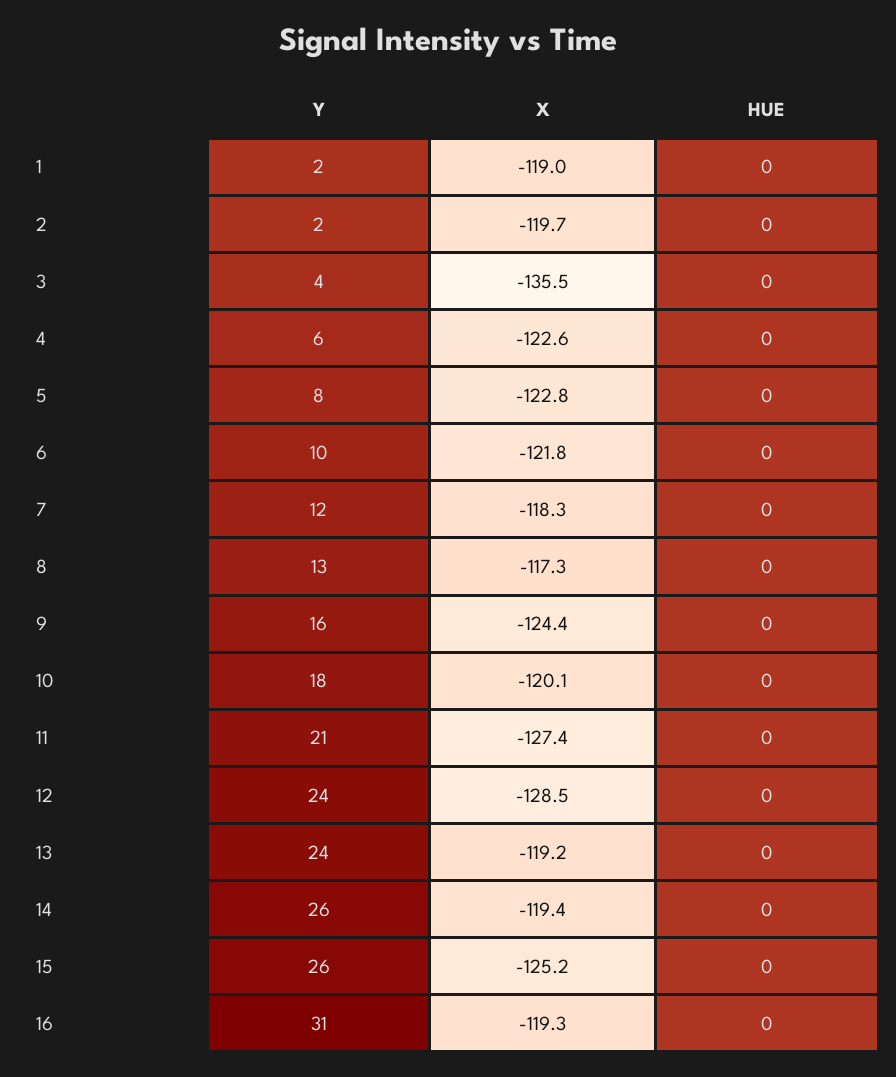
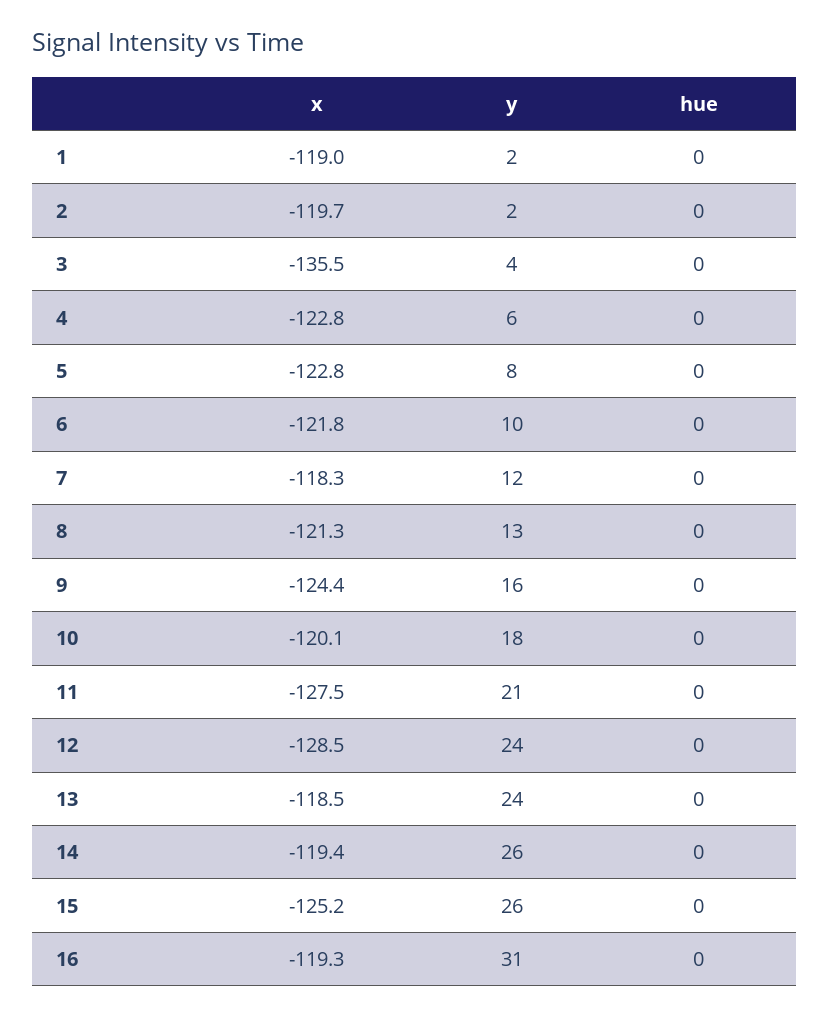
  {
    "Y": {
      "1": 2,
      "2": 2,
      "3": 4,
      "4": 6,
      "5": 8,
      "6": 10,
      "7": 12,
      "8": 13,
      "9": 16,
      "10": 18,
      "11": 21,
      "12": 24,
      "13": 24,
      "14": 26,
      "15": 26,
      "16": 31
    },
    "X": {
      "1": -119,
      "2": -119.7,
      "3": -135.5,
-     "4": -122.6,
+     "4": -122.8,
      "5": -122.8,
      "6": -121.8,
      "7": -118.3,
-     "8": -117.3,
+     "8": -121.3,
      "9": -124.4,
      "10": -120.1,
-     "11": -127.4,
+     "11": -127.5,
      "12": -128.5,
-     "13": -119.2,
+     "13": -118.5,
      "14": -119.4,
      "15": -125.2,
      "16": -119.3
    },
    "HUE": {
      "1": 0,
      "2": 0,
      "3": 0,
      "4": 0,
      "5": 0,
      "6": 0,
      "7": 0,
      "8": 0,
      "9": 0,
      "10": 0,
      "11": 0,
      "12": 0,
      "13": 0,
      "14": 0,
      "15": 0,
      "16": 0
    }
  }

